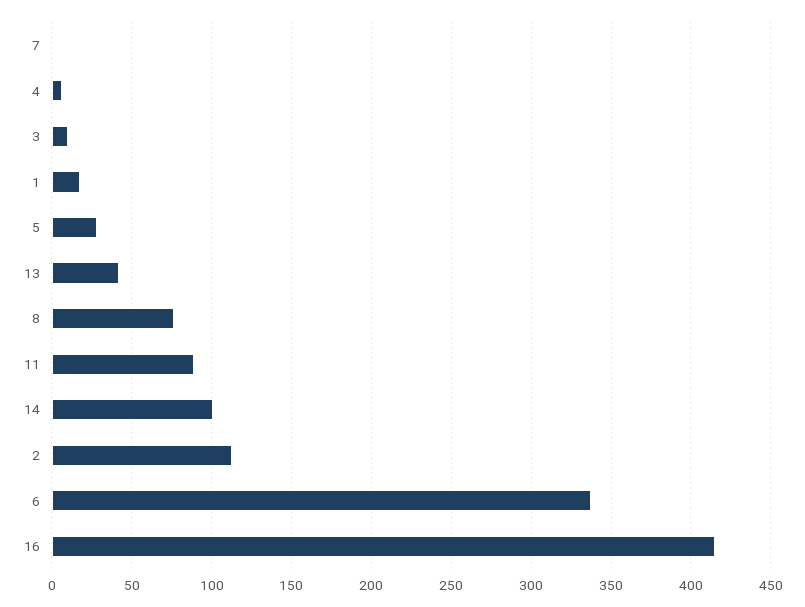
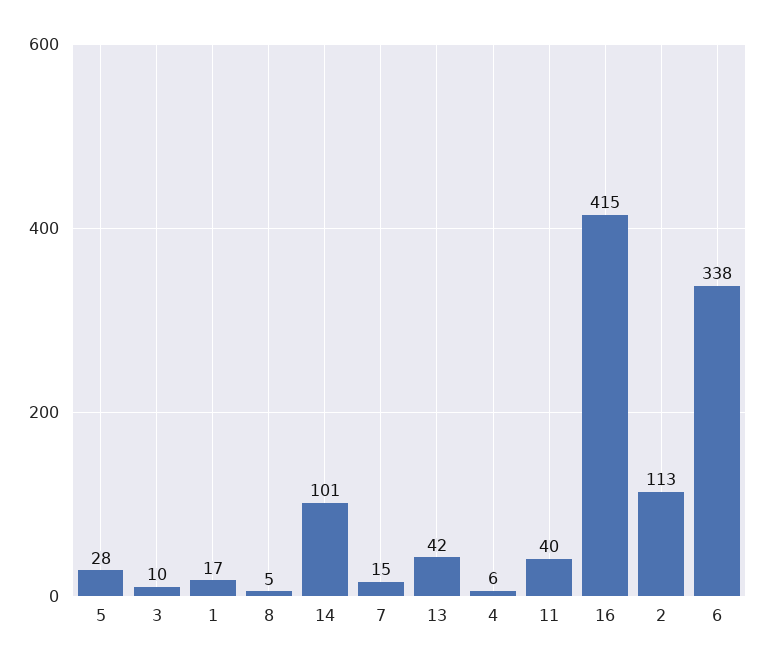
  {
-   "7": 0,
+   "7": 15,
    "4": 6,
    "3": 10,
    "1": 17,
    "5": 28,
    "13": 42,
-   "8": 75,
+   "8": 5,
-   "11": 90,
+   "11": 40,
    "14": 101,
    "2": 113,
    "6": 338,
    "16": 415
  }

